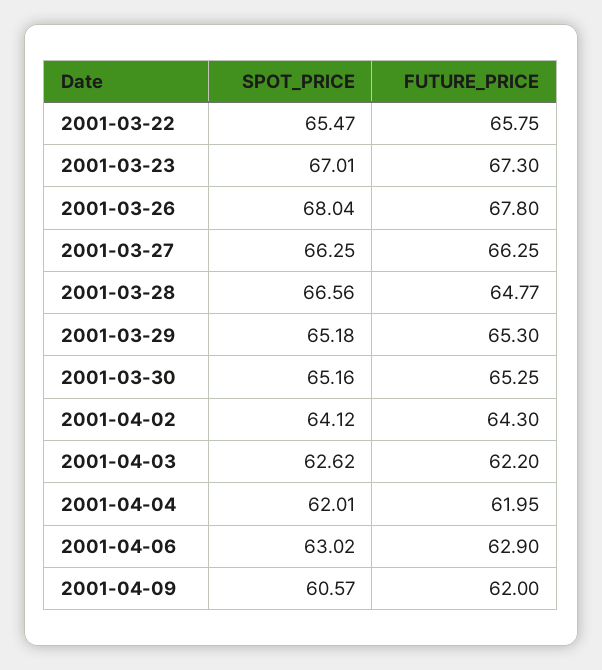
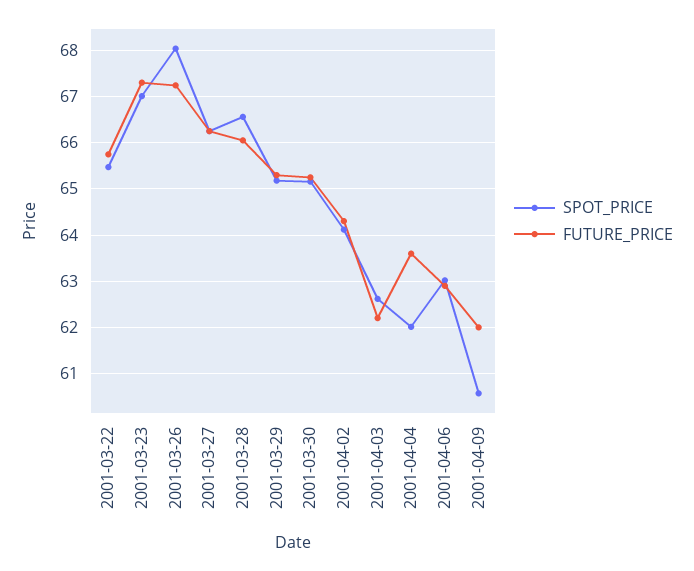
  {
    "SPOT_PRICE": {
      "2001-03-22": 65.47,
      "2001-03-23": 67.01,
      "2001-03-26": 68.04,
      "2001-03-27": 66.25,
      "2001-03-28": 66.56,
      "2001-03-29": 65.18,
      "2001-03-30": 65.16,
      "2001-04-02": 64.12,
      "2001-04-03": 62.62,
      "2001-04-04": 62.01,
      "2001-04-06": 63.02,
      "2001-04-09": 60.57
    },
    "FUTURE_PRICE": {
      "2001-03-22": 65.75,
      "2001-03-23": 67.3,
-     "2001-03-26": 67.8,
+     "2001-03-26": 67.2,
      "2001-03-27": 66.25,
-     "2001-03-28": 64.77,
+     "2001-03-28": 66,
      "2001-03-29": 65.3,
      "2001-03-30": 65.25,
      "2001-04-02": 64.3,
      "2001-04-03": 62.2,
-     "2001-04-04": 61.95,
+     "2001-04-04": 63.6,
      "2001-04-06": 62.9,
      "2001-04-09": 62
    }
  }

